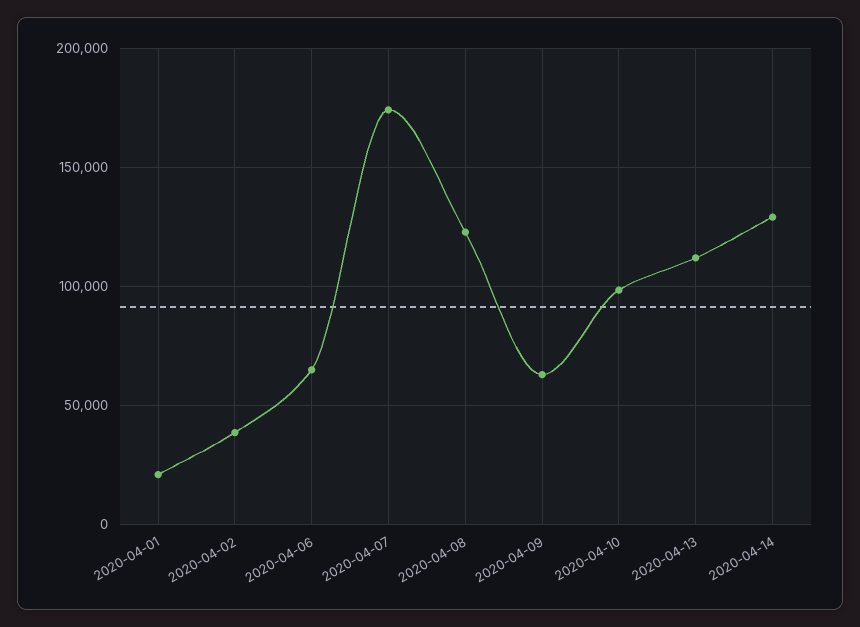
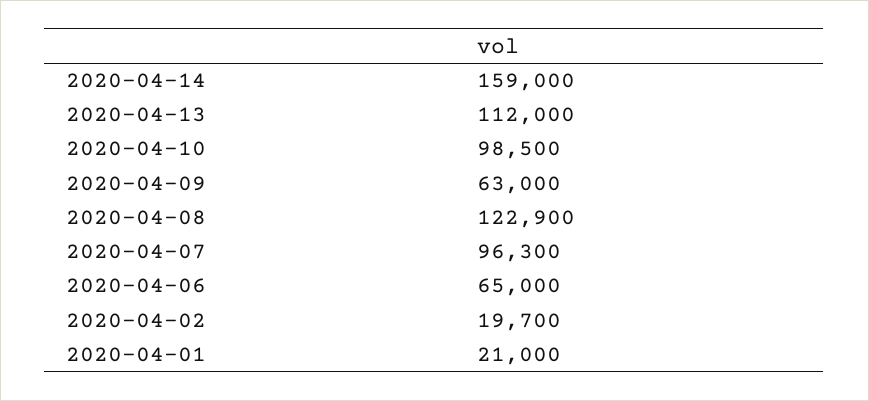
  {
    "2020-04-01": 21000,
-   "2020-04-02": 40000,
+   "2020-04-02": 19700,
    "2020-04-06": 65000,
-   "2020-04-07": 175000,
+   "2020-04-07": 96300,
    "2020-04-08": 122900,
    "2020-04-09": 63000,
    "2020-04-10": 98500,
    "2020-04-13": 112000,
-   "2020-04-14": 130000
+   "2020-04-14": 159000
  }

